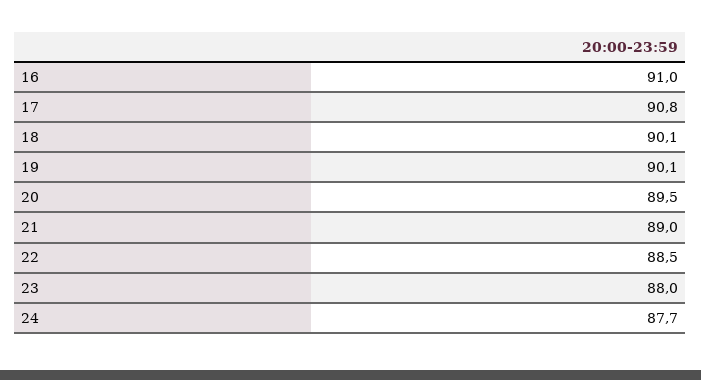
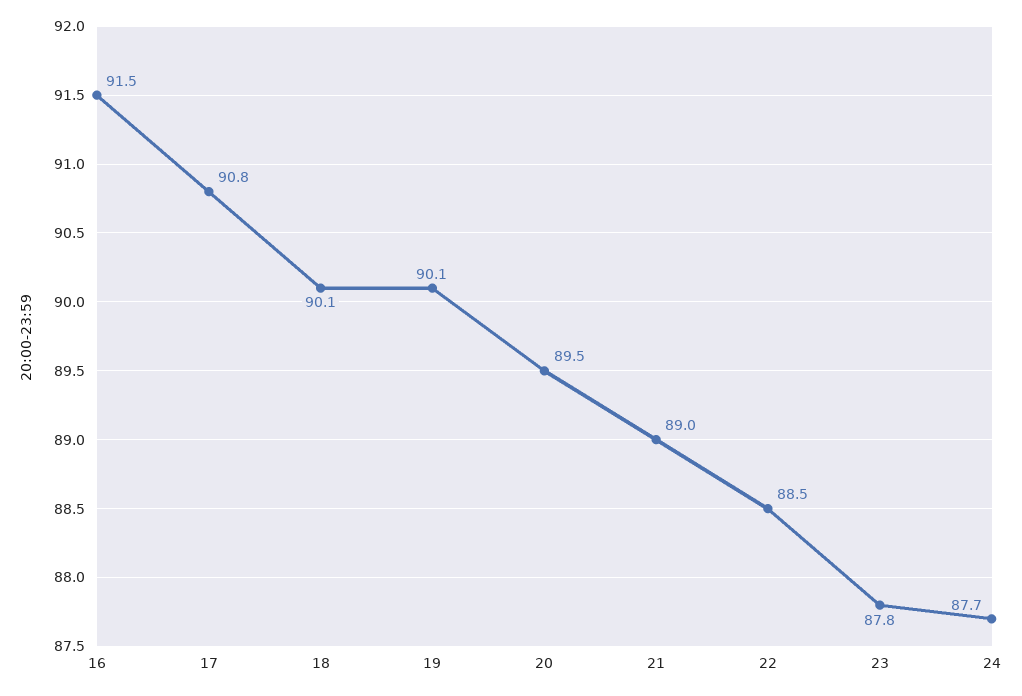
  {
-   "16": 91,
+   "16": 91.5,
    "17": 90.8,
    "18": 90.1,
    "19": 90.1,
    "20": 89.5,
    "21": 89,
    "22": 88.5,
-   "23": 88,
+   "23": 87.8,
    "24": 87.7
  }

